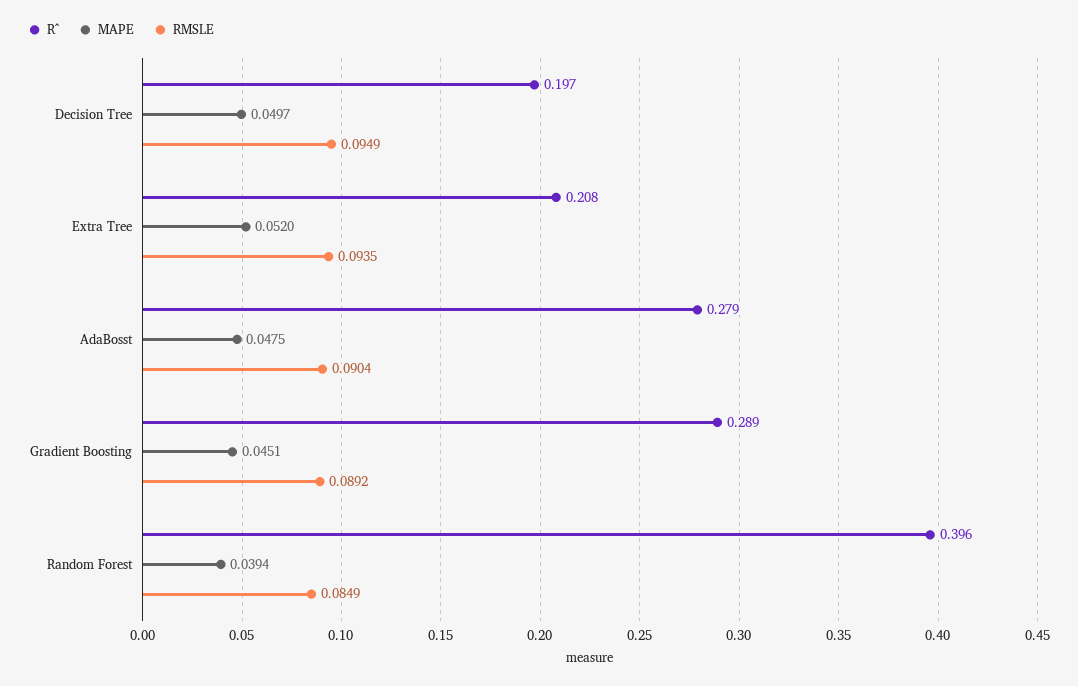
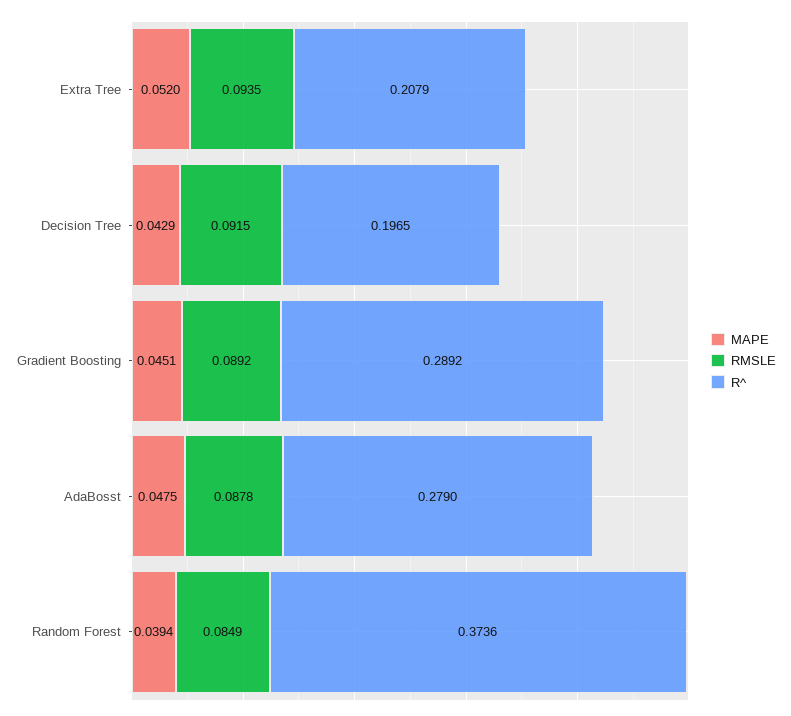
  {
    "R^": {
      "Decision Tree": 0.1965,
      "Extra Tree": 0.2079,
      "AdaBosst": 0.279,
      "Gradient Boosting": 0.2892,
-     "Random Forest": 0.396
+     "Random Forest": 0.3736
    },
    "MAPE": {
-     "Decision Tree": 0.0497,
+     "Decision Tree": 0.0429,
      "Extra Tree": 0.052,
      "AdaBosst": 0.0475,
      "Gradient Boosting": 0.0451,
      "Random Forest": 0.0394
    },
    "RMSLE": {
-     "Decision Tree": 0.0949,
+     "Decision Tree": 0.0915,
      "Extra Tree": 0.0935,
-     "AdaBosst": 0.0904,
+     "AdaBosst": 0.0878,
      "Gradient Boosting": 0.0892,
      "Random Forest": 0.0849
    }
  }

